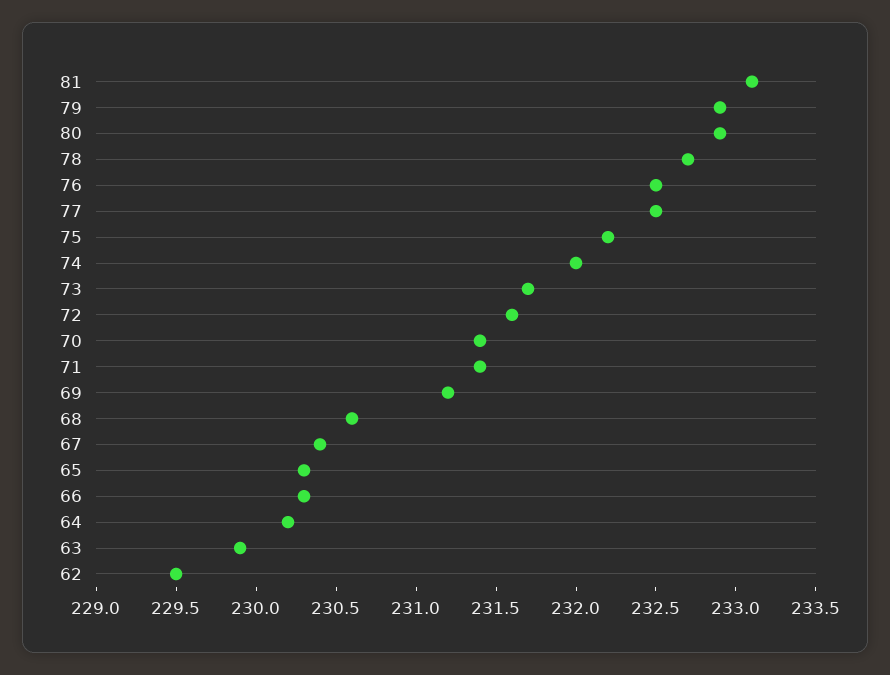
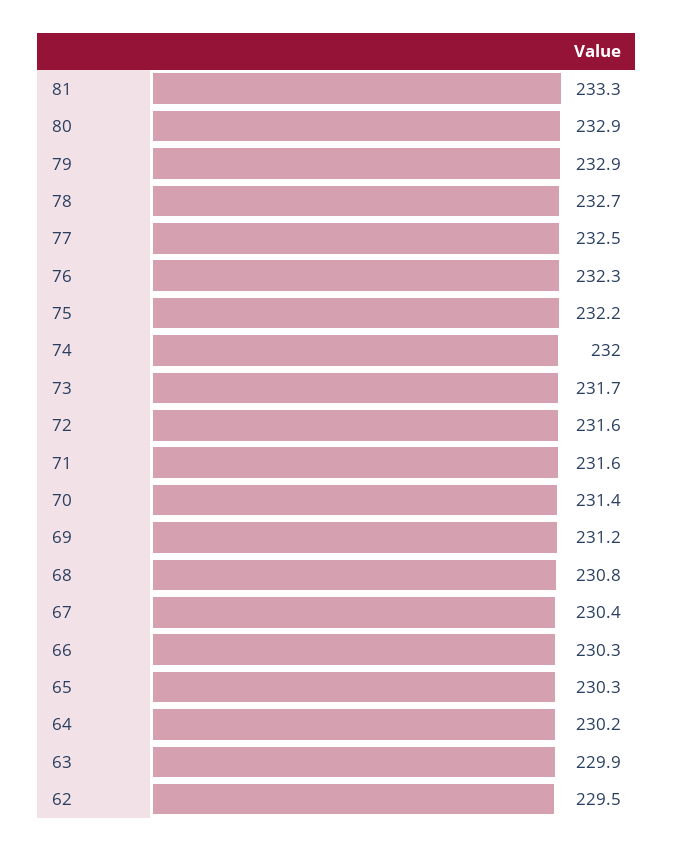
  {
-   "81": 233.1,
+   "81": 233.3,
    "79": 232.9,
    "80": 232.9,
    "78": 232.7,
-   "76": 232.5,
+   "76": 232.3,
    "77": 232.5,
    "75": 232.2,
    "74": 232,
    "73": 231.7,
    "72": 231.6,
    "70": 231.4,
-   "71": 231.4,
+   "71": 231.6,
    "69": 231.2,
-   "68": 230.6,
+   "68": 230.8,
    "67": 230.4,
    "65": 230.3,
    "66": 230.3,
    "64": 230.2,
    "63": 229.9,
    "62": 229.5
  }

